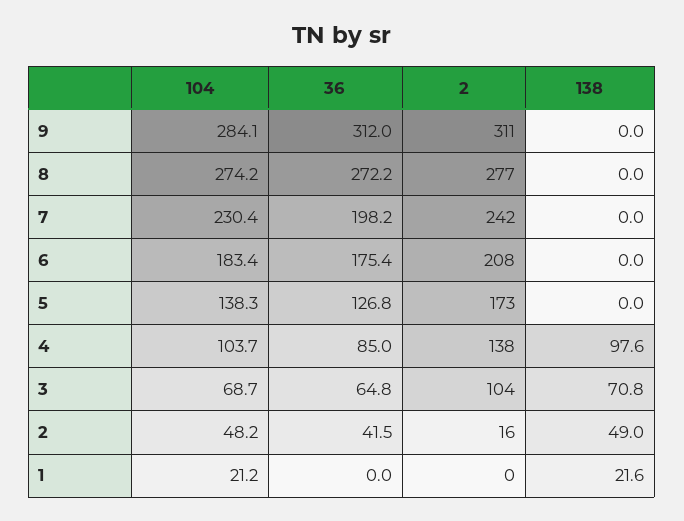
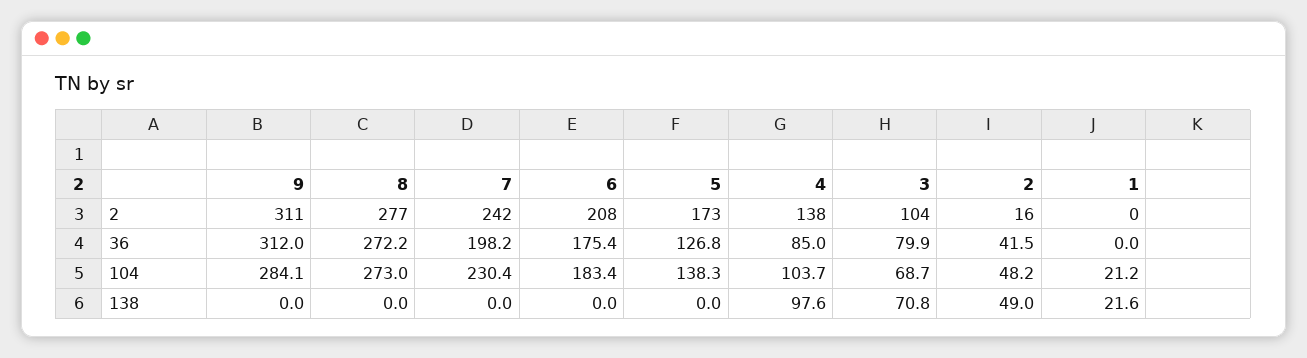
  {
    "104": {
      "9": 284.1,
-     "8": 274.2,
+     "8": 273,
      "7": 230.4,
      "6": 183.4,
      "5": 138.3,
      "4": 103.7,
      "3": 68.7,
      "2": 48.2,
      "1": 21.2
    },
    "36": {
      "9": 312,
      "8": 272.2,
      "7": 198.2,
      "6": 175.4,
      "5": 126.8,
      "4": 85,
-     "3": 64.8,
+     "3": 79.9,
      "2": 41.5,
      "1": 0
    },
    "2": {
      "9": 311,
      "8": 277,
      "7": 242,
      "6": 208,
      "5": 173,
      "4": 138,
      "3": 104,
      "2": 16,
      "1": 0
    },
    "138": {
      "9": 0,
      "8": 0,
      "7": 0,
      "6": 0,
      "5": 0,
      "4": 97.6,
      "3": 70.8,
      "2": 49,
      "1": 21.6
    }
  }

